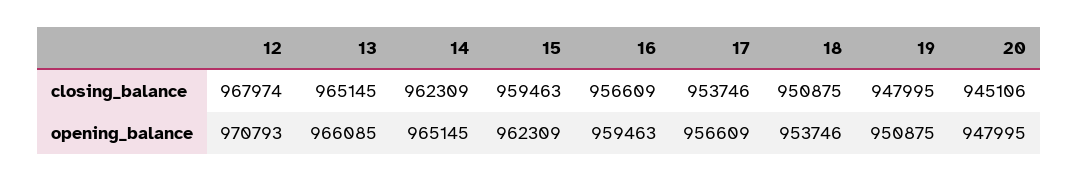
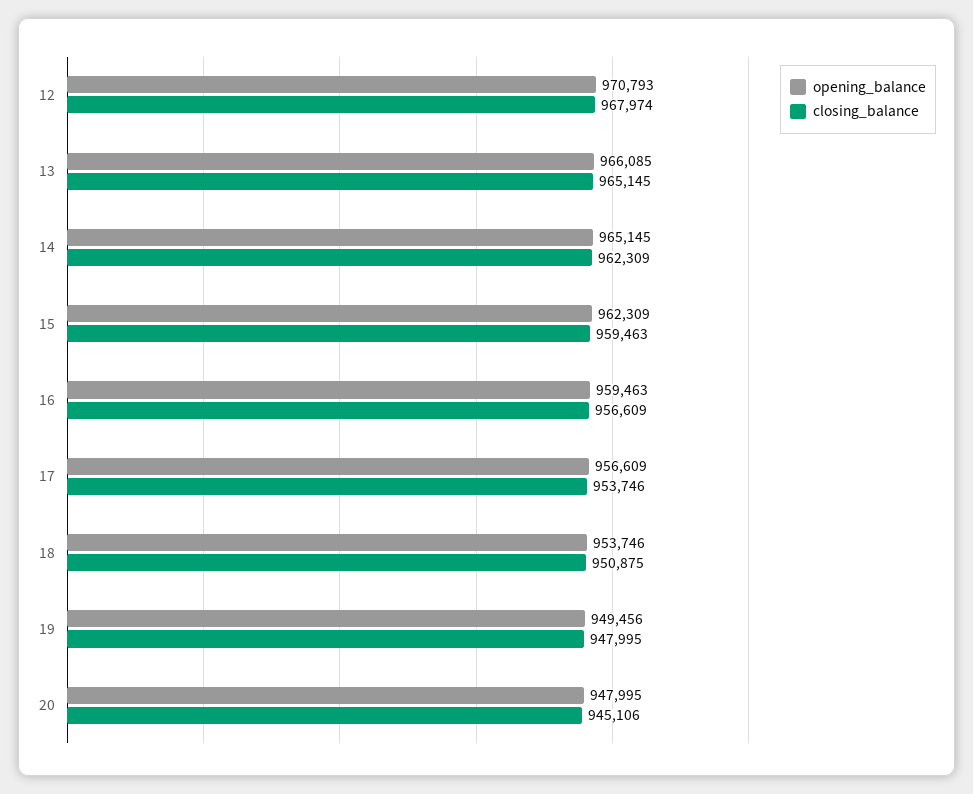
  {
    "closing_balance": {
      "12": 967974,
      "13": 965145,
      "14": 962309,
      "15": 959463,
      "16": 956609,
      "17": 953746,
      "18": 950875,
      "19": 947995,
      "20": 945106
    },
    "opening_balance": {
      "12": 970793,
      "13": 966085,
      "14": 965145,
      "15": 962309,
      "16": 959463,
      "17": 956609,
      "18": 953746,
-     "19": 950875,
+     "19": 949456,
      "20": 947995
    }
  }

